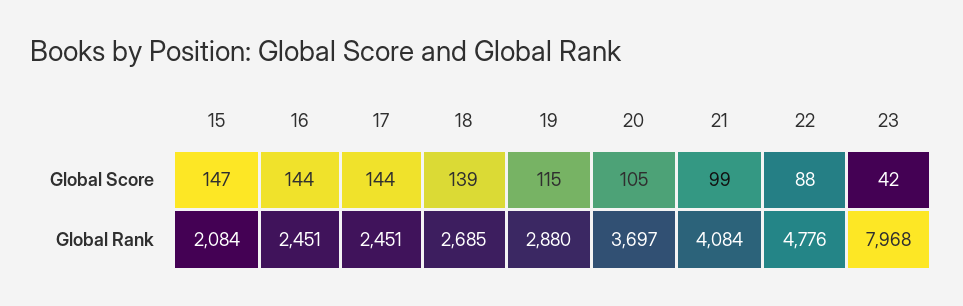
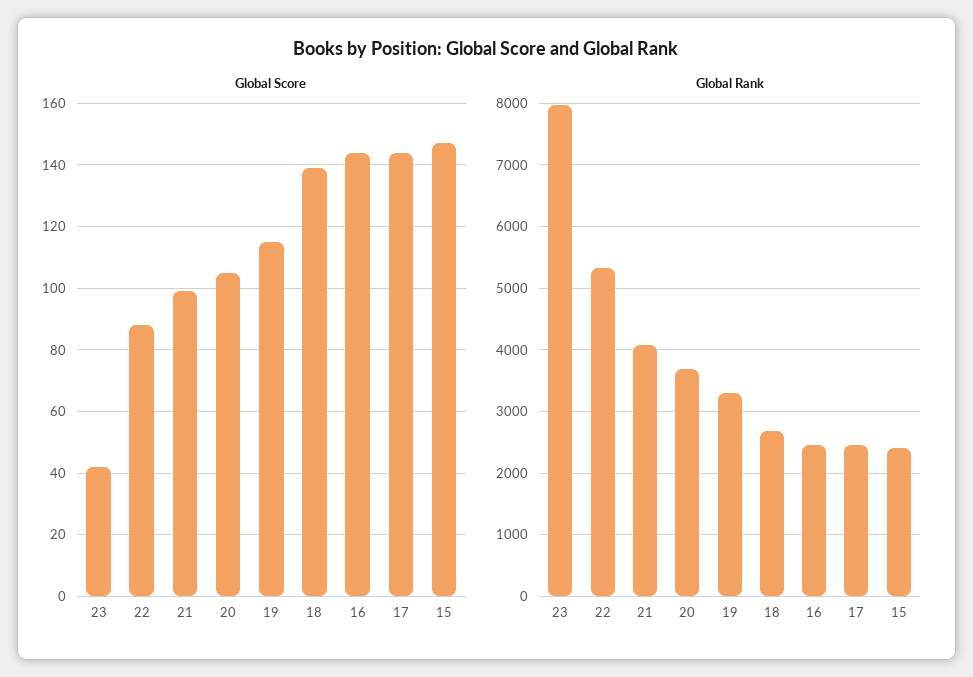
  {
    "Global Score": {
      "15": 147,
      "16": 144,
      "17": 144,
      "18": 139,
      "19": 115,
      "20": 105,
      "21": 99,
      "22": 88,
      "23": 42
    },
    "Global Rank": {
-     "15": 2084,
+     "15": 2400,
      "16": 2451,
      "17": 2451,
      "18": 2685,
-     "19": 2880,
+     "19": 3300,
      "20": 3697,
      "21": 4084,
-     "22": 4776,
+     "22": 5300,
      "23": 7968
    }
  }

